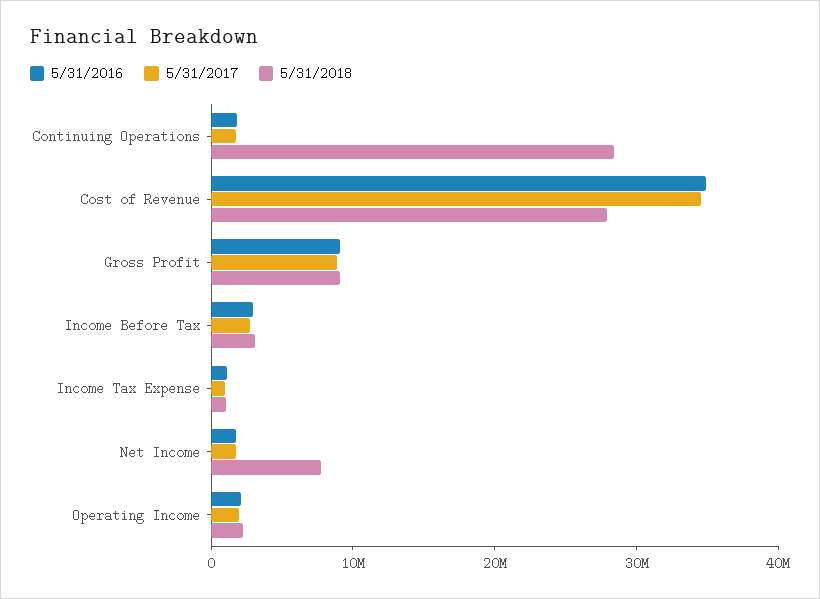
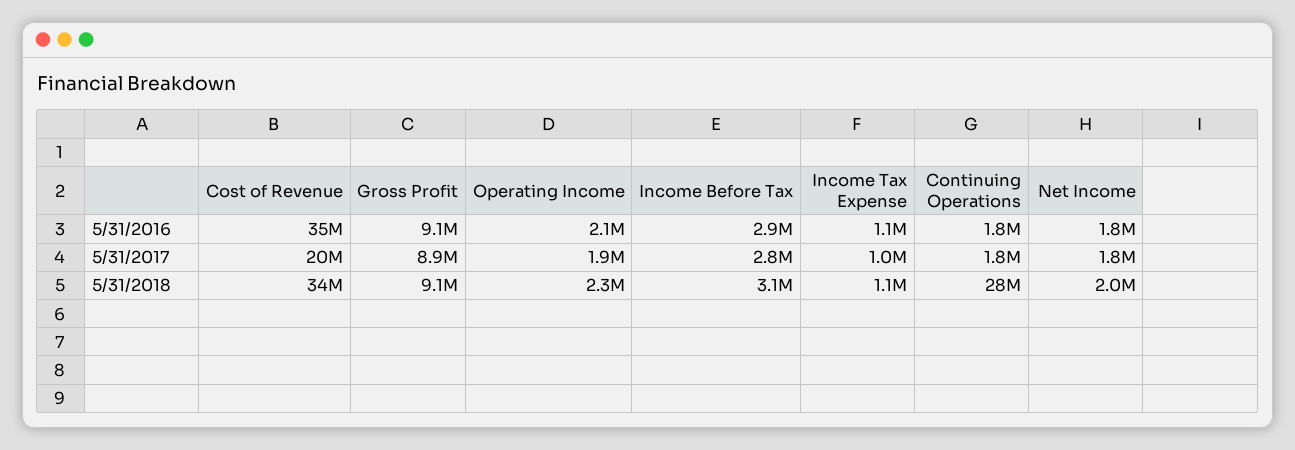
  {
    "5/31/2016": {
      "Continuing Operations": 1800000,
      "Cost of Revenue": 35000000,
      "Gross Profit": 9100000,
      "Income Before Tax": 2900000,
      "Income Tax Expense": 1100000,
      "Net Income": 1800000,
      "Operating Income": 2100000
    },
    "5/31/2017": {
      "Continuing Operations": 1800000,
-     "Cost of Revenue": 34000000,
+     "Cost of Revenue": 20000000,
      "Gross Profit": 8900000,
      "Income Before Tax": 2800000,
      "Income Tax Expense": 1000000,
      "Net Income": 1800000,
      "Operating Income": 1900000
    },
    "5/31/2018": {
      "Continuing Operations": 28000000,
-     "Cost of Revenue": 28000000,
+     "Cost of Revenue": 34000000,
      "Gross Profit": 9100000,
      "Income Before Tax": 3100000,
      "Income Tax Expense": 1100000,
-     "Net Income": 8000000,
+     "Net Income": 2000000,
      "Operating Income": 2300000
    }
  }

